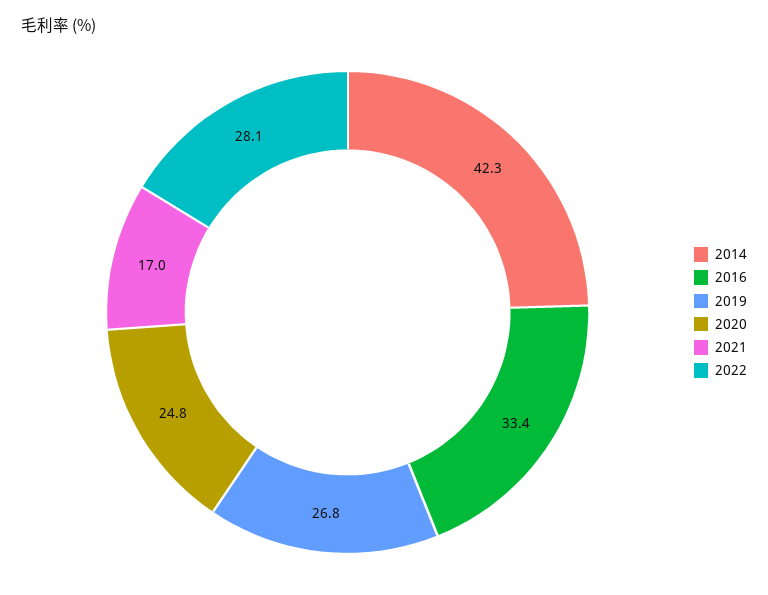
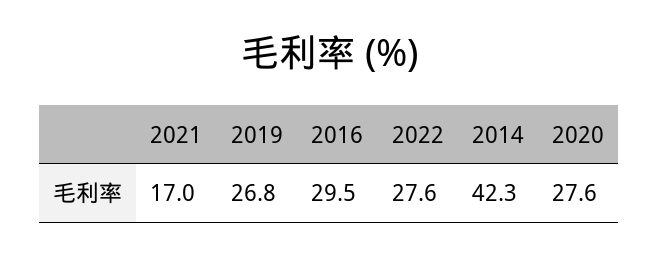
  {
    "2014": 42.3,
-   "2016": 33.4,
+   "2016": 29.5,
    "2019": 26.8,
-   "2020": 24.8,
+   "2020": 27.6,
    "2021": 17,
-   "2022": 28.1
+   "2022": 27.6
  }

